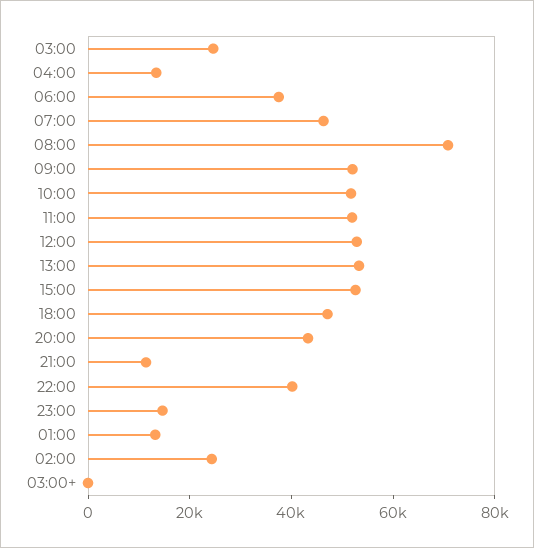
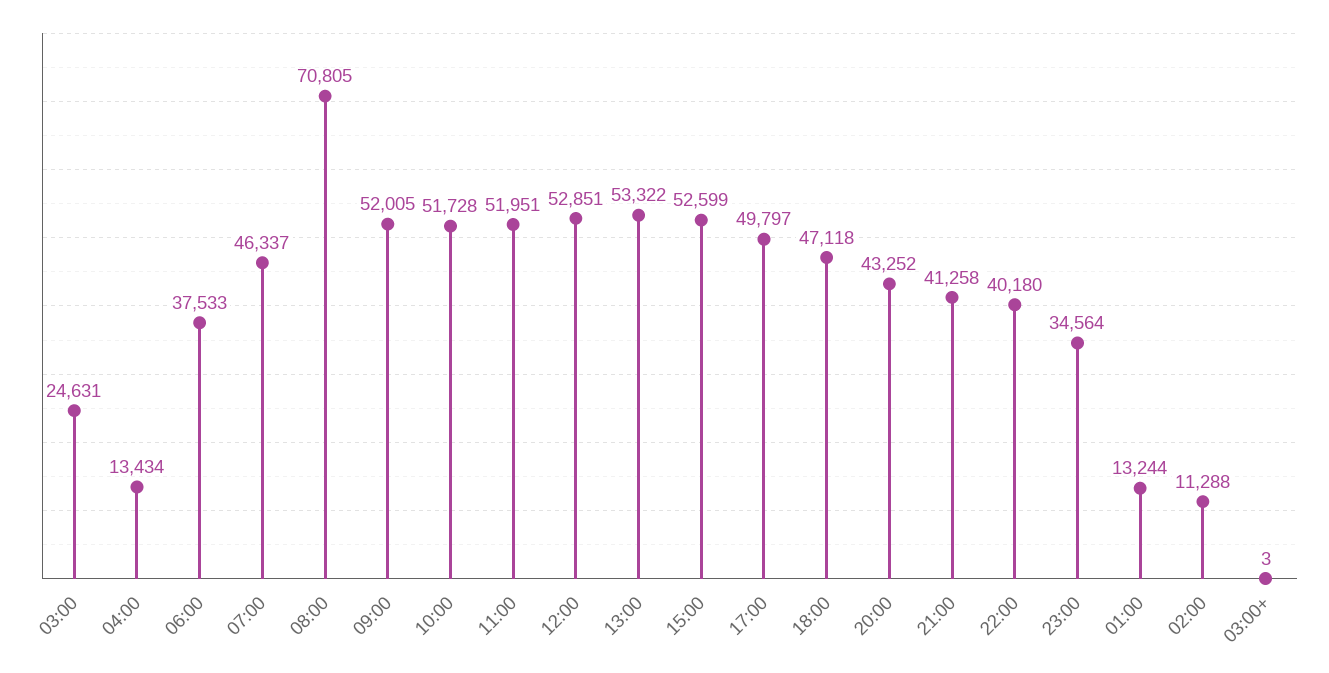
  {
    "03:00": 24631,
    "04:00": 13434,
    "06:00": 37533,
    "07:00": 46337,
    "08:00": 70805,
    "09:00": 52005,
    "10:00": 51728,
    "11:00": 51951,
    "12:00": 52851,
    "13:00": 53322,
    "15:00": 52599,
    "18:00": 47118,
    "20:00": 43252,
-   "21:00": 10000,
+   "21:00": 41258,
    "22:00": 40180,
-   "23:00": 15000,
+   "23:00": 34564,
    "01:00": 13244,
-   "02:00": 25000,
+   "02:00": 11288,
-   "03:00+": 3
+   "03:00+": 3,
+   "17:00": 49797
  }

